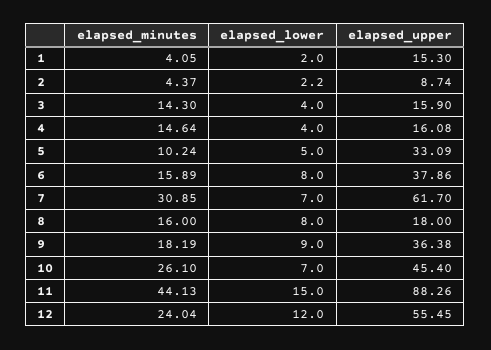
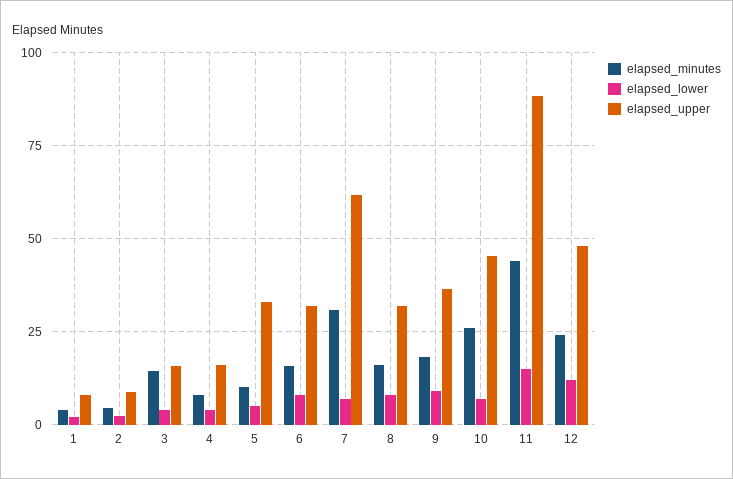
  {
    "elapsed_minutes": {
      "1": 4.05,
      "2": 4.37,
      "3": 14.3,
-     "4": 14.64,
+     "4": 7.5,
      "5": 10.24,
      "6": 15.89,
      "7": 30.85,
      "8": 16,
      "9": 18.19,
      "10": 26.1,
      "11": 44.13,
      "12": 24.04
    },
    "elapsed_lower": {
      "1": 2,
      "2": 2.2,
      "3": 4,
      "4": 4,
      "5": 5,
      "6": 8,
      "7": 7,
      "8": 8,
      "9": 9,
      "10": 7,
      "11": 15,
      "12": 12
    },
    "elapsed_upper": {
-     "1": 15.3,
+     "1": 7.5,
      "2": 8.74,
      "3": 15.9,
      "4": 16.08,
      "5": 33.09,
-     "6": 37.86,
+     "6": 32.5,
      "7": 61.7,
-     "8": 18,
+     "8": 32.5,
      "9": 36.38,
      "10": 45.4,
      "11": 88.26,
-     "12": 55.45
+     "12": 47.5
    }
  }

